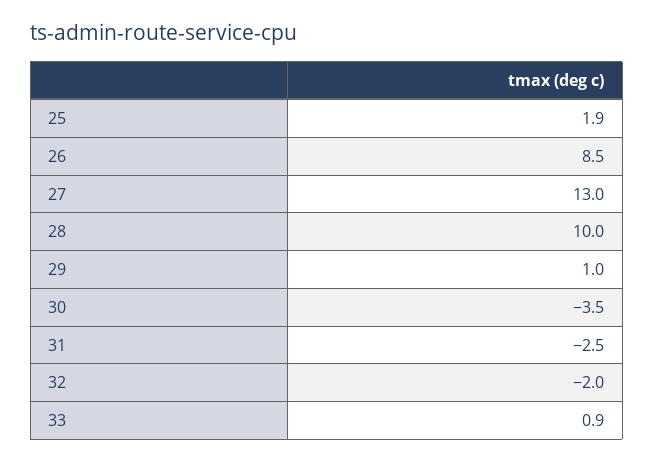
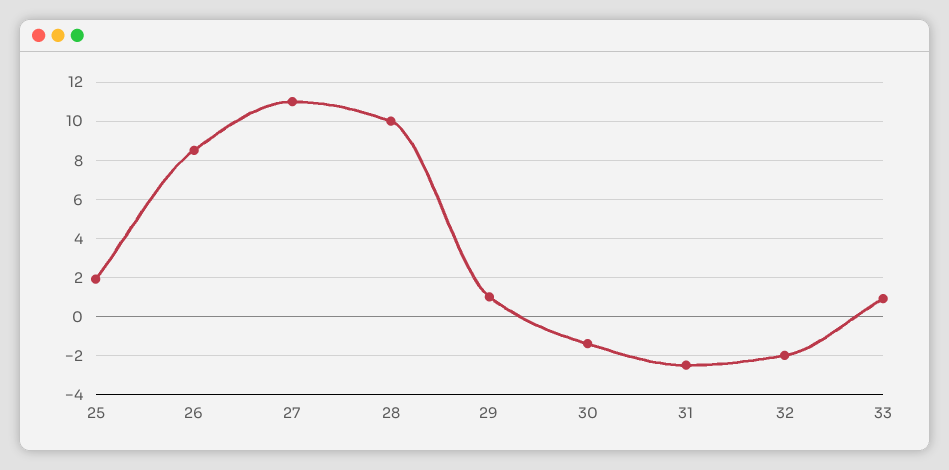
  {
    "25": 1.9,
    "26": 8.5,
-   "27": 13,
+   "27": 11,
    "28": 10,
    "29": 1,
-   "30": -3.5,
+   "30": -1.5,
    "31": -2.5,
    "32": -2,
    "33": 0.9
  }

